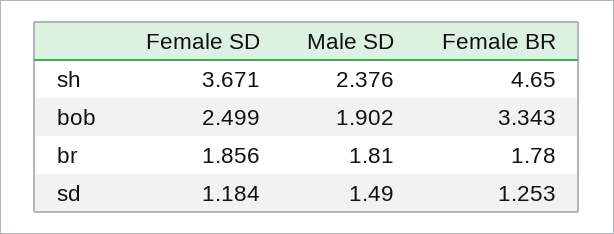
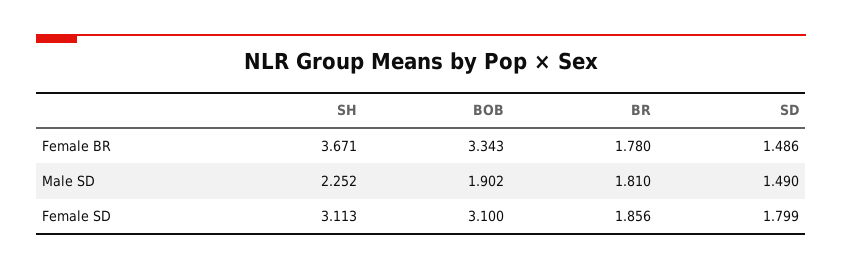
  {
    "Female SD": {
-     "sh": 3.671,
+     "sh": 3.113,
-     "bob": 2.499,
+     "bob": 3.1,
      "br": 1.856,
-     "sd": 1.184
+     "sd": 1.799
    },
    "Male SD": {
-     "sh": 2.376,
+     "sh": 2.252,
      "bob": 1.902,
      "br": 1.81,
      "sd": 1.49
    },
    "Female BR": {
-     "sh": 4.65,
+     "sh": 3.671,
      "bob": 3.343,
      "br": 1.78,
-     "sd": 1.253
+     "sd": 1.486
    }
  }

